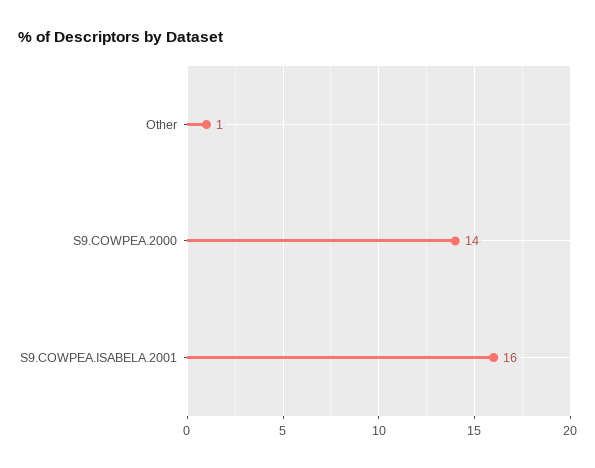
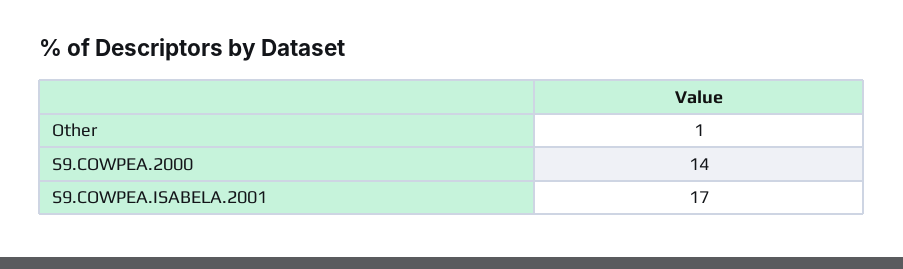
  {
    "Other": 1,
    "S9.COWPEA.2000": 14,
-   "S9.COWPEA.ISABELA.2001": 16
+   "S9.COWPEA.ISABELA.2001": 17
  }

